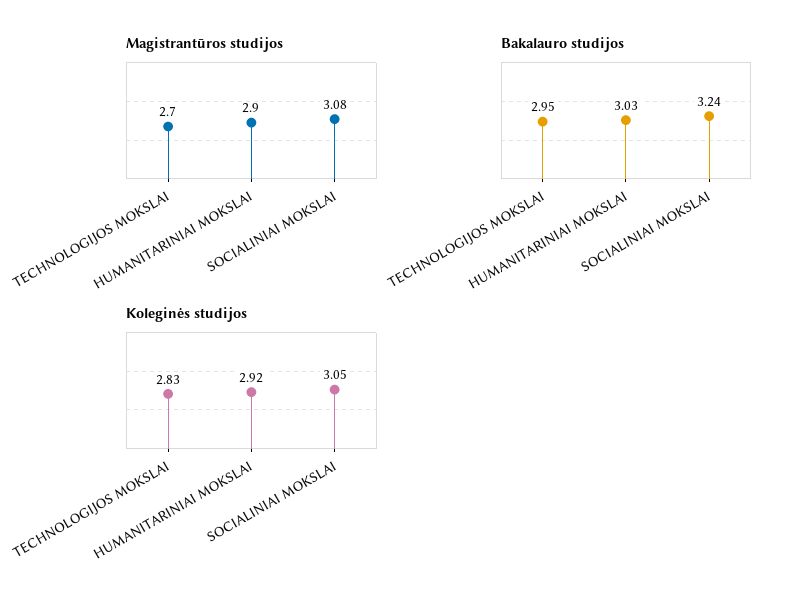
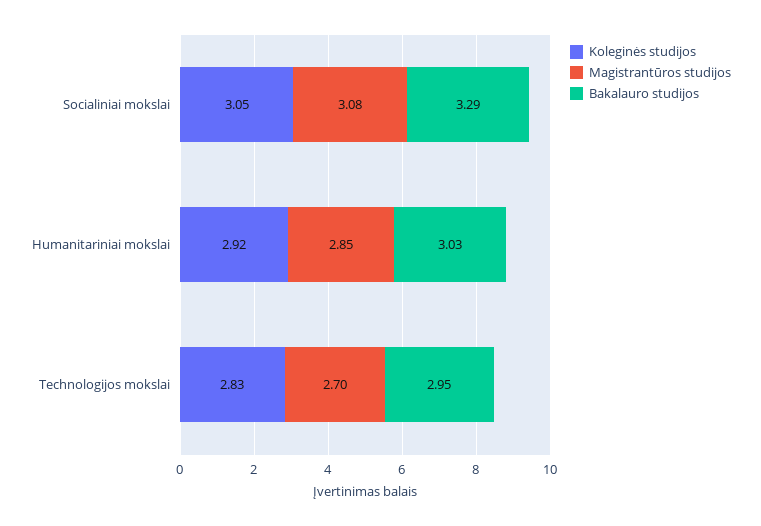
  {
    "Magistrantūros studijos": {
      "TECHNOLOGIJOS MOKSLAI": 2.7,
-     "HUMANITARINIAI MOKSLAI": 2.9,
+     "HUMANITARINIAI MOKSLAI": 2.85,
      "SOCIALINIAI MOKSLAI": 3.08
    },
    "Bakalauro studijos": {
      "TECHNOLOGIJOS MOKSLAI": 2.95,
      "HUMANITARINIAI MOKSLAI": 3.03,
-     "SOCIALINIAI MOKSLAI": 3.24
+     "SOCIALINIAI MOKSLAI": 3.29
    },
    "Koleginės studijos": {
      "TECHNOLOGIJOS MOKSLAI": 2.83,
      "HUMANITARINIAI MOKSLAI": 2.92,
      "SOCIALINIAI MOKSLAI": 3.05
    }
  }

